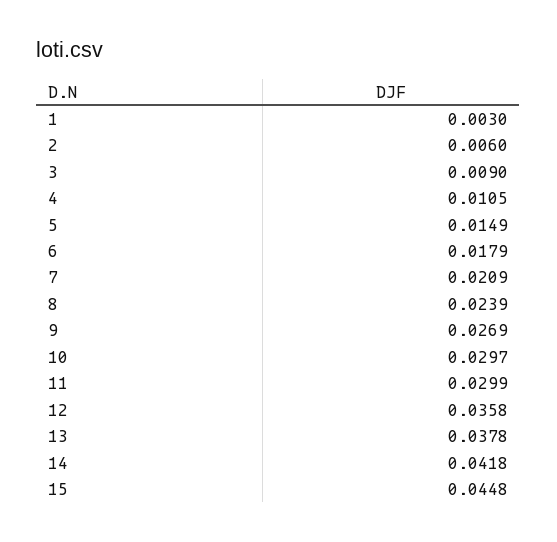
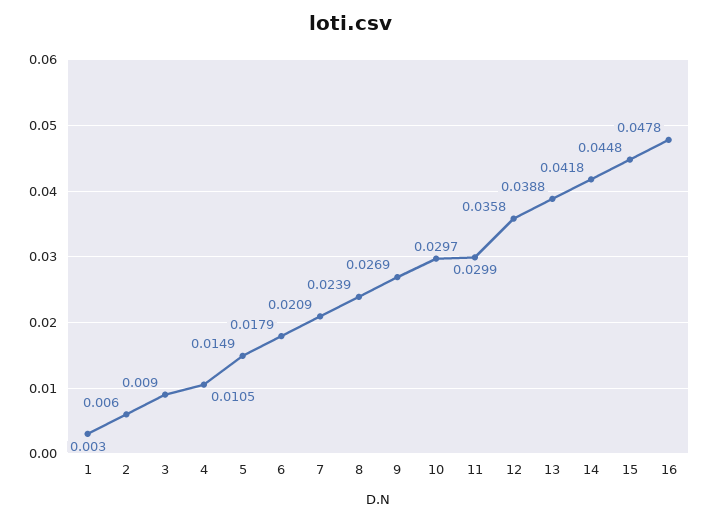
  {
    "1": 0.003,
    "2": 0.006,
    "3": 0.009,
    "4": 0.0105,
    "5": 0.0149,
    "6": 0.0179,
    "7": 0.0209,
    "8": 0.0239,
    "9": 0.0269,
    "10": 0.0297,
    "11": 0.0299,
    "12": 0.0358,
-   "13": 0.0378,
+   "13": 0.0388,
    "14": 0.0418,
-   "15": 0.0448
+   "15": 0.0448,
+   "16": 0.0478
  }

